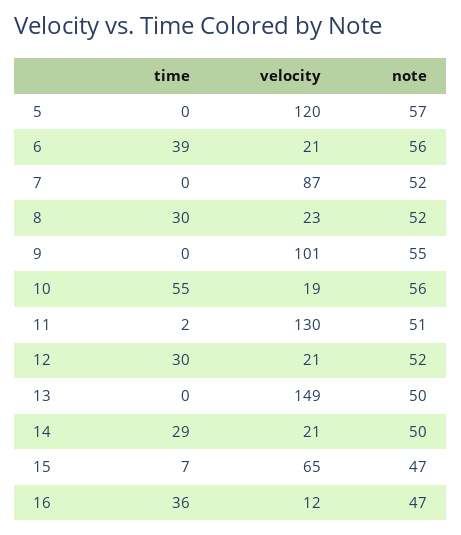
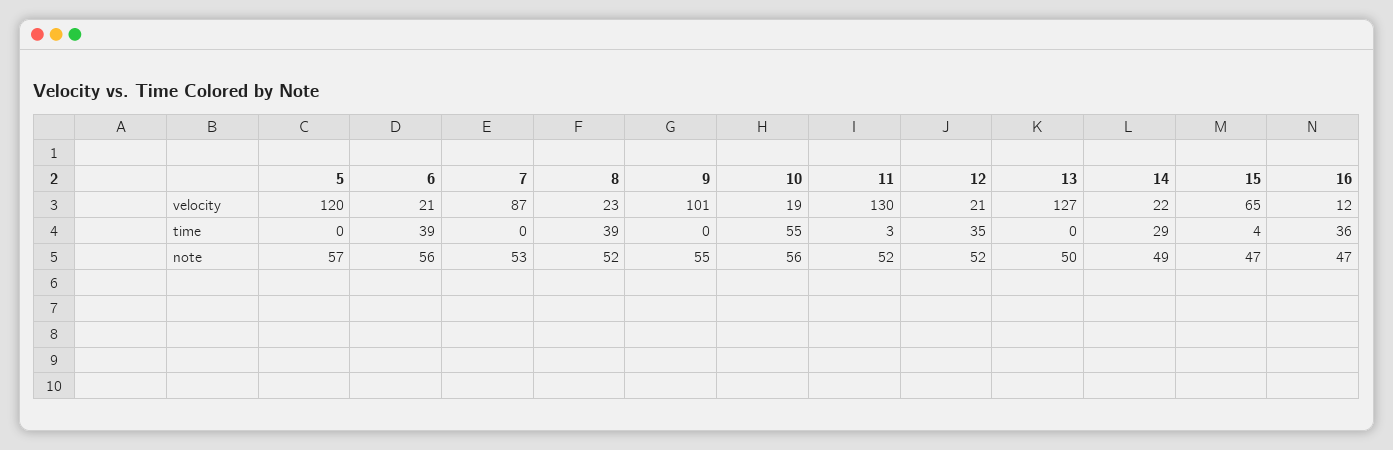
  {
    "time": {
      "5": 0,
      "6": 39,
      "7": 0,
-     "8": 30,
+     "8": 39,
      "9": 0,
      "10": 55,
-     "11": 2,
+     "11": 3,
-     "12": 30,
+     "12": 35,
      "13": 0,
      "14": 29,
-     "15": 7,
+     "15": 4,
      "16": 36
    },
    "velocity": {
      "5": 120,
      "6": 21,
      "7": 87,
      "8": 23,
      "9": 101,
      "10": 19,
      "11": 130,
      "12": 21,
-     "13": 149,
+     "13": 127,
-     "14": 21,
+     "14": 22,
      "15": 65,
      "16": 12
    },
    "note": {
      "5": 57,
      "6": 56,
-     "7": 52,
+     "7": 53,
      "8": 52,
      "9": 55,
      "10": 56,
-     "11": 51,
+     "11": 52,
      "12": 52,
      "13": 50,
-     "14": 50,
+     "14": 49,
      "15": 47,
      "16": 47
    }
  }

